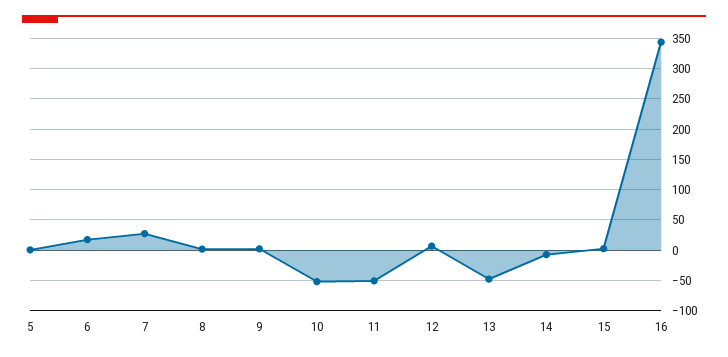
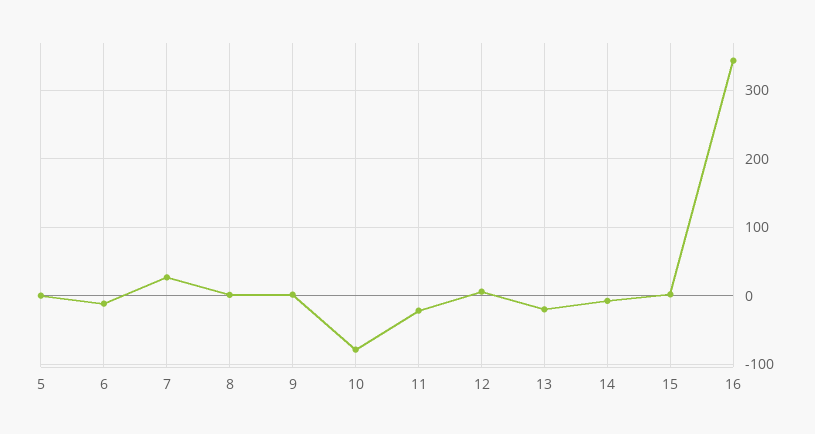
  {
    "5": 0,
-   "6": 20,
+   "6": -10,
    "7": 30,
    "8": 0,
    "9": 0,
-   "10": -50,
+   "10": -80,
-   "11": -50,
+   "11": -20,
    "12": 10,
-   "13": -50,
+   "13": -20,
    "14": -10,
    "15": 0,
    "16": 340
  }

